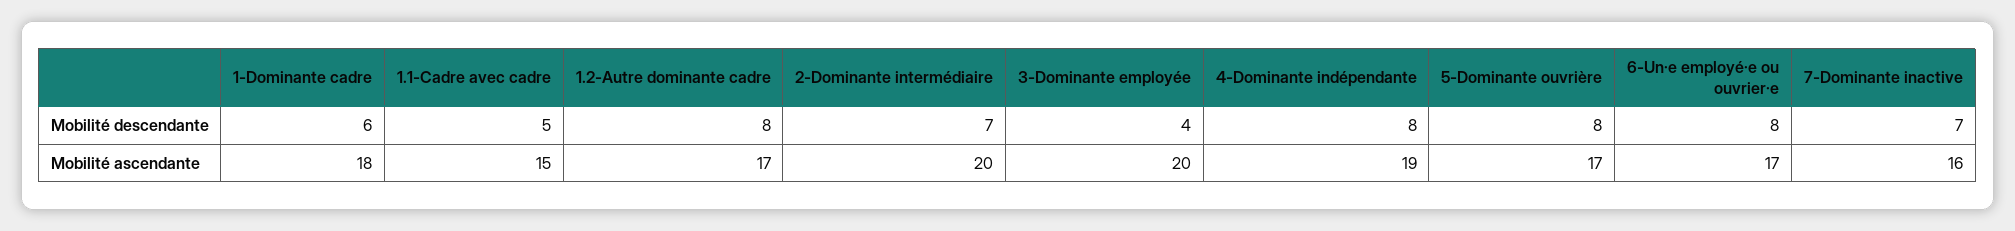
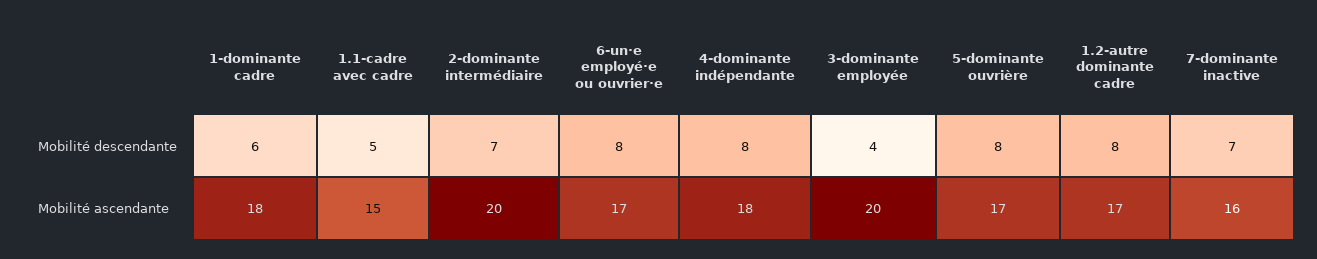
  {
    "1-Dominante cadre": {
      "Mobilité descendante": 6,
      "Mobilité ascendante": 18
    },
    "1.1-Cadre avec cadre": {
      "Mobilité descendante": 5,
      "Mobilité ascendante": 15
    },
    "1.2-Autre dominante cadre": {
      "Mobilité descendante": 8,
      "Mobilité ascendante": 17
    },
    "2-Dominante intermédiaire": {
      "Mobilité descendante": 7,
      "Mobilité ascendante": 20
    },
    "3-Dominante employée": {
      "Mobilité descendante": 4,
      "Mobilité ascendante": 20
    },
    "4-Dominante indépendante": {
      "Mobilité descendante": 8,
-     "Mobilité ascendante": 19
+     "Mobilité ascendante": 18
    },
    "5-Dominante ouvrière": {
      "Mobilité descendante": 8,
      "Mobilité ascendante": 17
    },
    "6-Un·e employé·e ou ouvrier·e": {
      "Mobilité descendante": 8,
      "Mobilité ascendante": 17
    },
    "7-Dominante inactive": {
      "Mobilité descendante": 7,
      "Mobilité ascendante": 16
    }
  }

